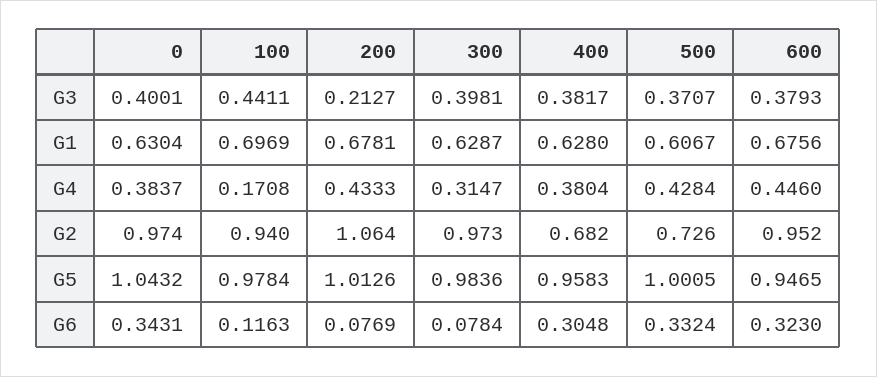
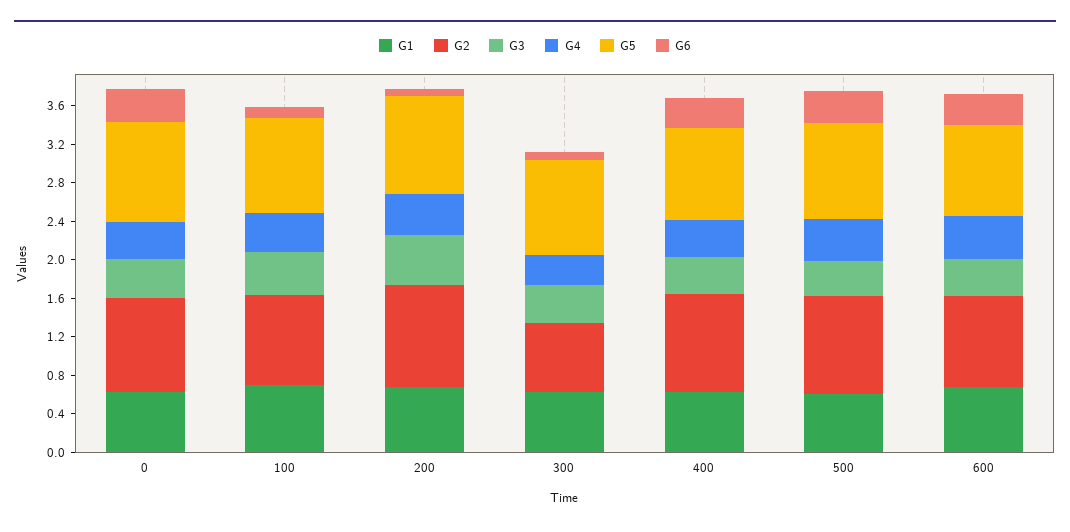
  {
    "G3": {
      "0": 0.4001,
      "100": 0.4411,
-     "200": 0.2127,
+     "200": 0.5,
      "300": 0.3981,
      "400": 0.3817,
      "500": 0.3707,
      "600": 0.3793
    },
    "G1": {
      "0": 0.6304,
      "100": 0.6969,
      "200": 0.6781,
      "300": 0.6287,
      "400": 0.628,
      "500": 0.6067,
      "600": 0.6756
    },
    "G4": {
      "0": 0.3837,
-     "100": 0.1708,
+     "100": 0.4,
      "200": 0.4333,
      "300": 0.3147,
      "400": 0.3804,
      "500": 0.4284,
      "600": 0.446
    },
    "G2": {
      "0": 0.974,
      "100": 0.94,
      "200": 1.064,
-     "300": 0.973,
+     "300": 0.7,
-     "400": 0.682,
+     "400": 1,
-     "500": 0.726,
+     "500": 1,
      "600": 0.952
    },
    "G5": {
      "0": 1.0432,
      "100": 0.9784,
      "200": 1.0126,
      "300": 0.9836,
      "400": 0.9583,
      "500": 1.0005,
      "600": 0.9465
    },
    "G6": {
      "0": 0.3431,
      "100": 0.1163,
      "200": 0.0769,
      "300": 0.0784,
      "400": 0.3048,
      "500": 0.3324,
      "600": 0.323
    }
  }

